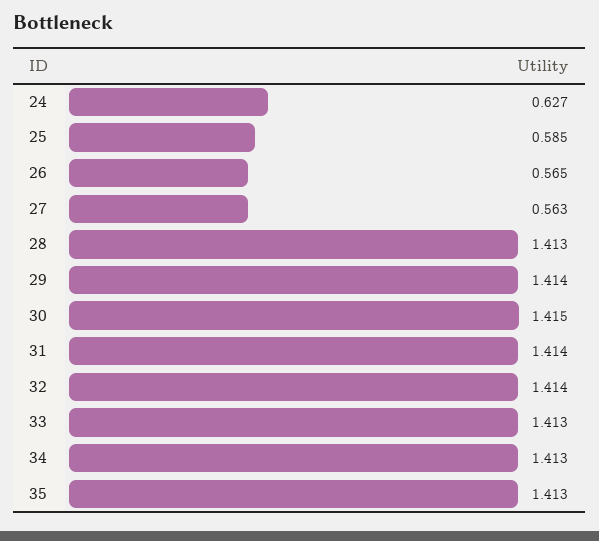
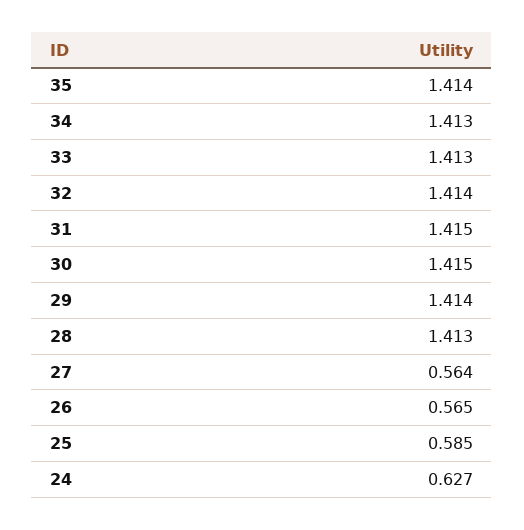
  {
    "24": 0.627,
    "25": 0.585,
    "26": 0.565,
-   "27": 0.563,
+   "27": 0.564,
    "28": 1.413,
    "29": 1.414,
    "30": 1.415,
-   "31": 1.414,
+   "31": 1.415,
    "32": 1.414,
    "33": 1.413,
    "34": 1.413,
-   "35": 1.413
+   "35": 1.414
  }

